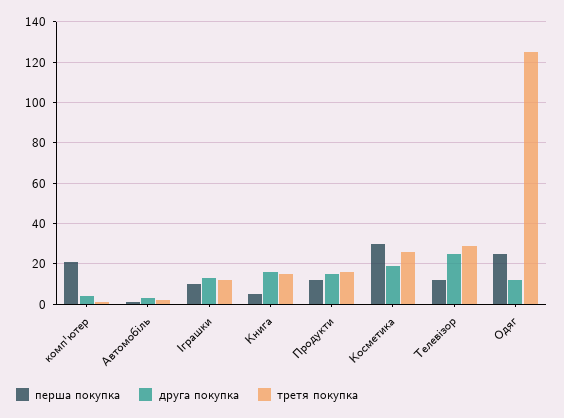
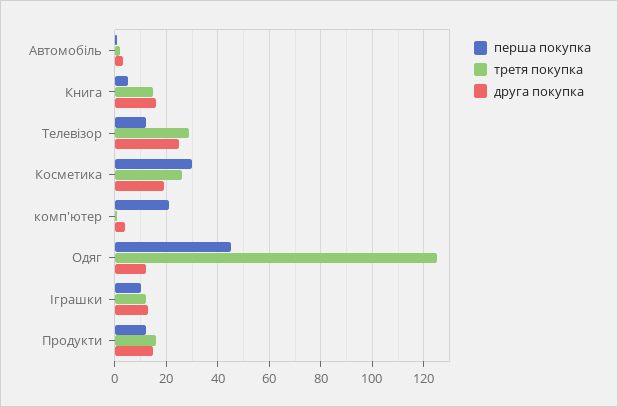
  {
    "перша покупка": {
      "комп'ютер": 20,
      "Автомобіль": 0,
      "Іграшки": 10,
      "Книга": 5,
      "Продукти": 10,
      "Косметика": 30,
      "Телевізор": 10,
-     "Одяг": 25
+     "Одяг": 45
    },
    "друга покупка": {
      "комп'ютер": 5,
      "Автомобіль": 5,
      "Іграшки": 15,
      "Книга": 15,
      "Продукти": 15,
      "Косметика": 20,
      "Телевізор": 25,
      "Одяг": 10
    },
    "третя покупка": {
      "комп'ютер": 0,
      "Автомобіль": 0,
      "Іграшки": 10,
      "Книга": 15,
      "Продукти": 15,
      "Косметика": 25,
      "Телевізор": 30,
      "Одяг": 125
    }
  }

